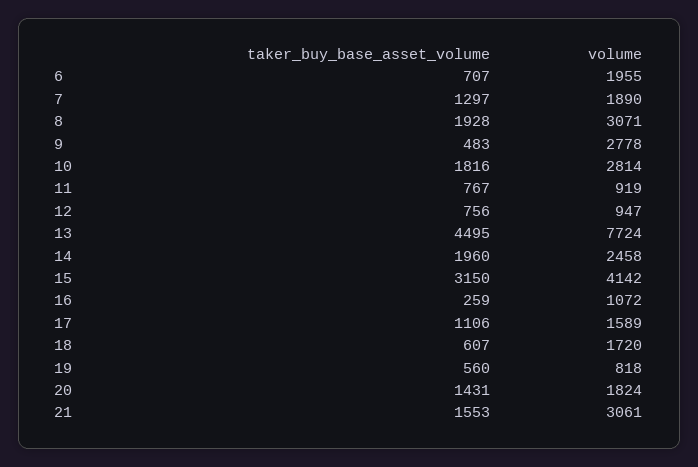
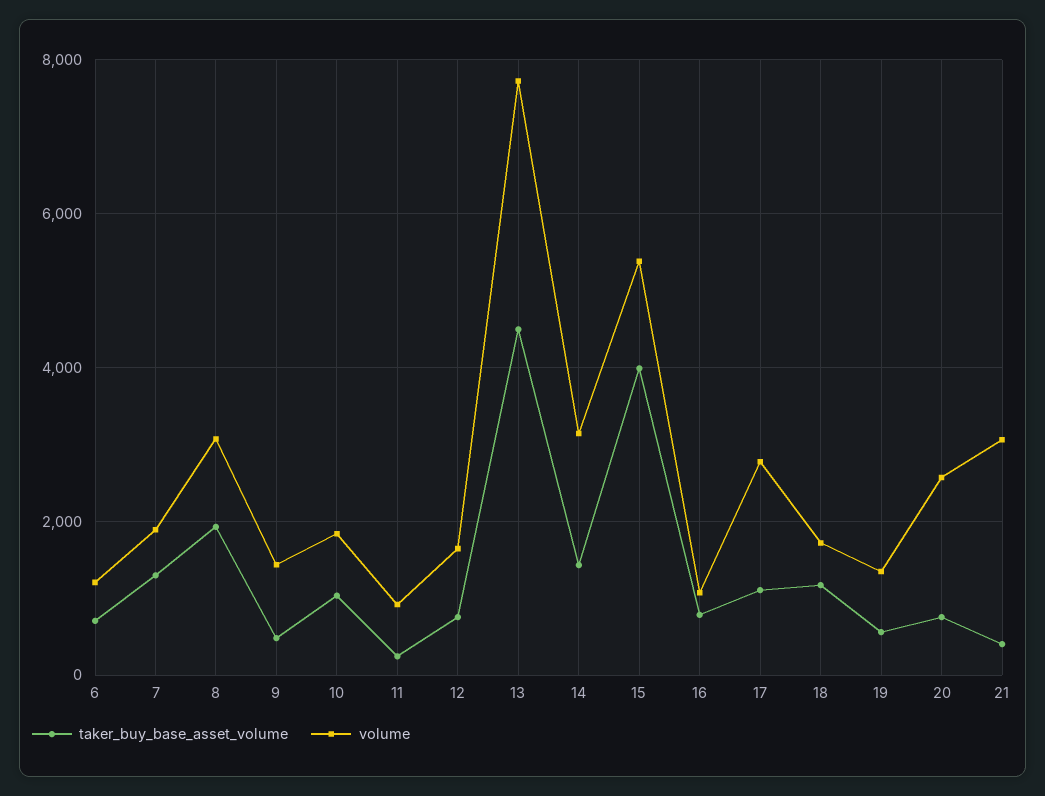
  {
    "taker_buy_base_asset_volume": {
      "6": 707,
      "7": 1297,
      "8": 1928,
      "9": 483,
-     "10": 1816,
+     "10": 1000,
-     "11": 767,
+     "11": 200,
      "12": 756,
      "13": 4495,
-     "14": 1960,
+     "14": 1400,
-     "15": 3150,
+     "15": 4000,
-     "16": 259,
+     "16": 800,
      "17": 1106,
-     "18": 607,
+     "18": 1200,
      "19": 560,
-     "20": 1431,
+     "20": 800,
-     "21": 1553
+     "21": 400
    },
    "volume": {
-     "6": 1955,
+     "6": 1200,
      "7": 1890,
      "8": 3071,
-     "9": 2778,
+     "9": 1400,
-     "10": 2814,
+     "10": 1800,
      "11": 919,
-     "12": 947,
+     "12": 1600,
      "13": 7724,
-     "14": 2458,
+     "14": 3200,
-     "15": 4142,
+     "15": 5400,
      "16": 1072,
-     "17": 1589,
+     "17": 2800,
      "18": 1720,
-     "19": 818,
+     "19": 1400,
-     "20": 1824,
+     "20": 2600,
      "21": 3061
    }
  }

